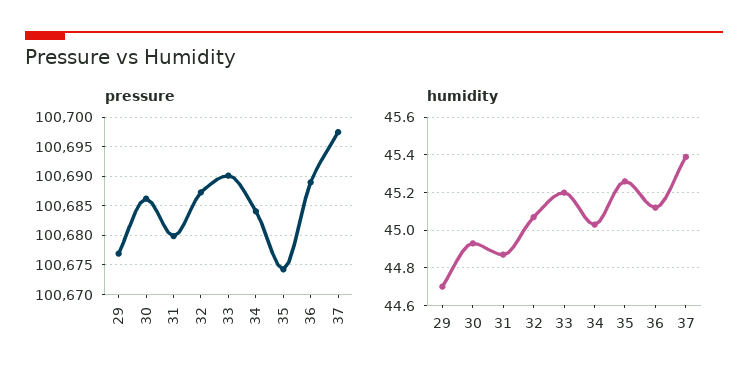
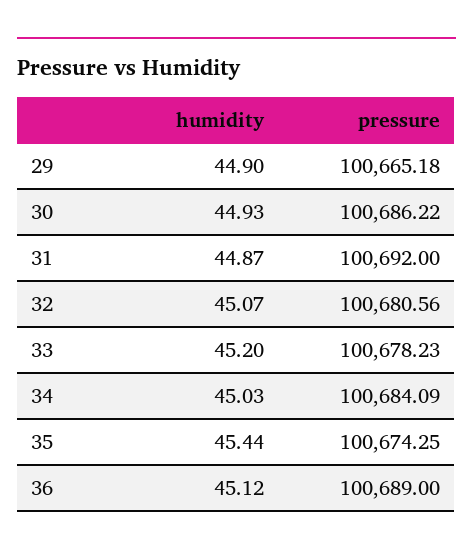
  {
    "pressure": {
-     "29": 100677.5,
+     "29": 100665.18,
      "30": 100686.22,
-     "31": 100680,
+     "31": 100692,
-     "32": 100687.5,
+     "32": 100680.56,
-     "33": 100690,
+     "33": 100678.23,
      "34": 100684.09,
      "35": 100674.25,
-     "36": 100689,
+     "36": 100689
-     "37": 100697.5
    },
    "humidity": {
-     "29": 44.7,
+     "29": 44.9,
      "30": 44.93,
      "31": 44.87,
      "32": 45.07,
      "33": 45.2,
      "34": 45.03,
-     "35": 45.25,
+     "35": 45.44,
-     "36": 45.12,
+     "36": 45.12
-     "37": 45.4
    }
  }

